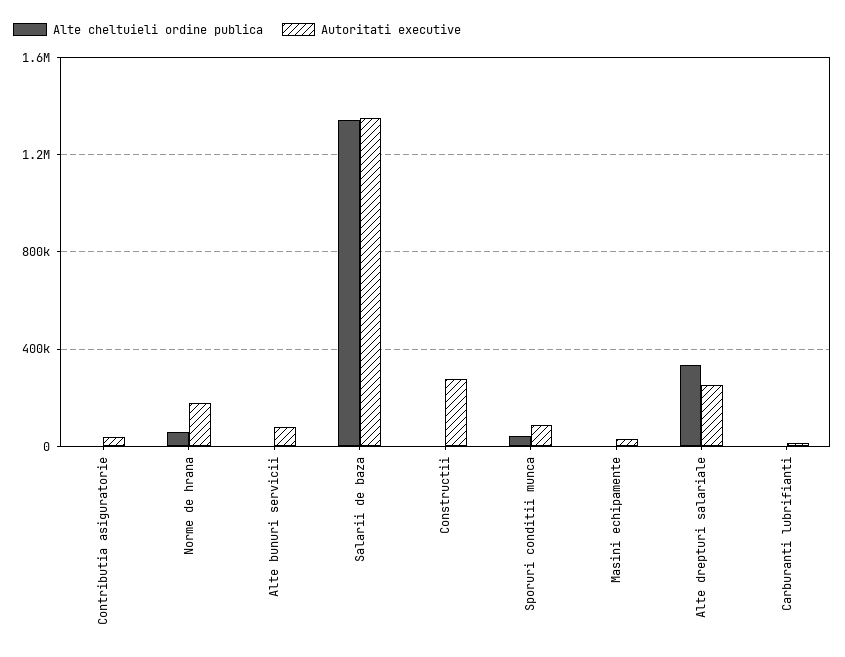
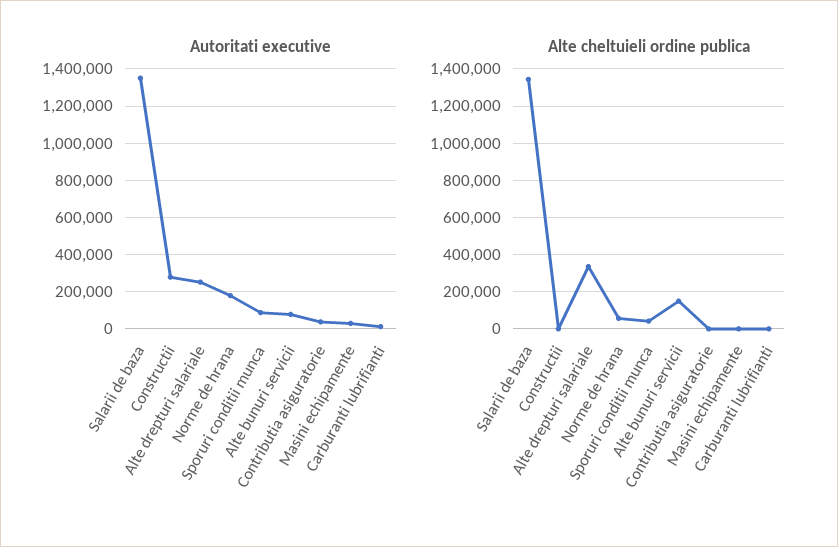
  {
    "Alte cheltuieli ordine publica": {
      "Contributia asiguratorie": 0,
      "Norme de hrana": 50000,
-     "Alte bunuri servicii": 0,
+     "Alte bunuri servicii": 150000,
      "Salarii de baza": 1350000,
      "Constructii": 0,
      "Sporuri conditii munca": 50000,
      "Masini echipamente": 0,
      "Alte drepturi salariale": 350000,
      "Carburanti lubrifianti": 0
    },
    "Autoritati executive": {
      "Contributia asiguratorie": 50000,
      "Norme de hrana": 200000,
      "Alte bunuri servicii": 100000,
      "Salarii de baza": 1350000,
      "Constructii": 300000,
      "Sporuri conditii munca": 100000,
      "Masini echipamente": 50000,
      "Alte drepturi salariale": 250000,
      "Carburanti lubrifianti": 0
    }
  }

